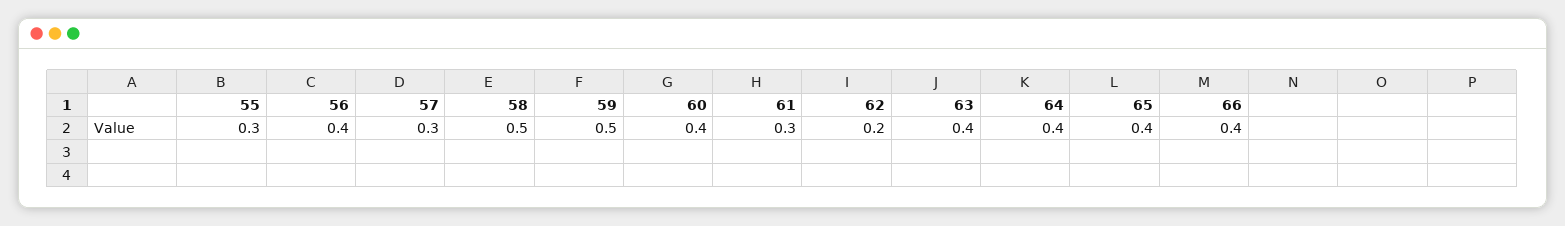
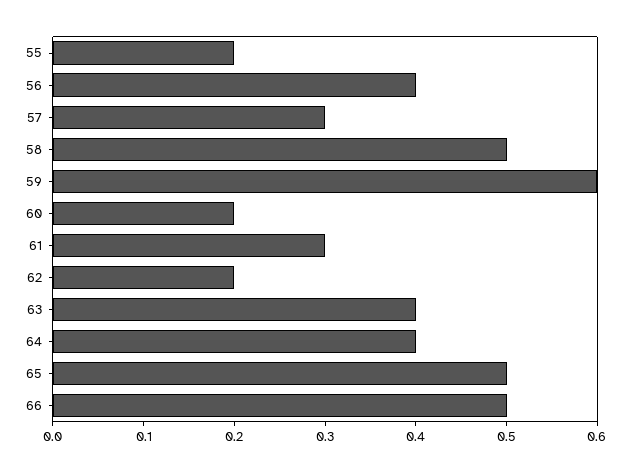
  {
-   "55": 0.3,
+   "55": 0.2,
    "56": 0.4,
    "57": 0.3,
    "58": 0.5,
-   "59": 0.5,
+   "59": 0.6,
-   "60": 0.4,
+   "60": 0.2,
    "61": 0.3,
    "62": 0.2,
    "63": 0.4,
    "64": 0.4,
-   "65": 0.4,
+   "65": 0.5,
-   "66": 0.4
+   "66": 0.5
  }

